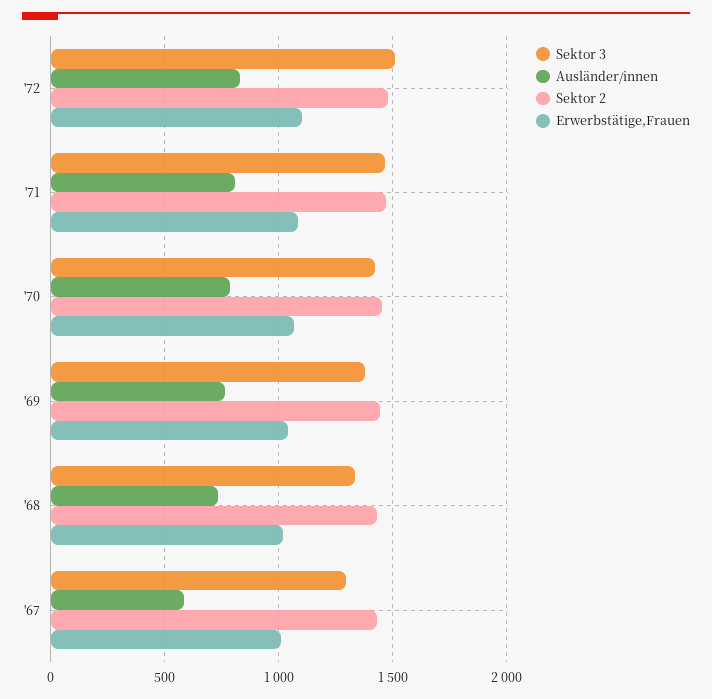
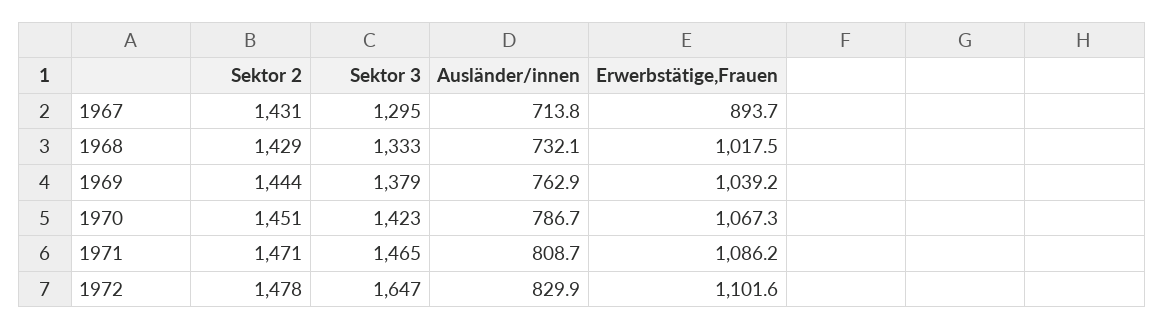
  {
    "Sektor 3": {
-     "'72": 1500,
+     "'72": 1647,
      "'71": 1465,
      "'70": 1423,
      "'69": 1379,
      "'68": 1333,
      "'67": 1295
    },
    "Ausländer/innen": {
      "'72": 829.9,
      "'71": 808.7,
      "'70": 786.7,
      "'69": 762.9,
      "'68": 732.1,
-     "'67": 600
+     "'67": 713.8
    },
    "Sektor 2": {
      "'72": 1478,
      "'71": 1471,
      "'70": 1451,
      "'69": 1444,
      "'68": 1429,
      "'67": 1431
    },
    "Erwerbstätige,Frauen": {
      "'72": 1101.6,
      "'71": 1086.2,
      "'70": 1067.3,
      "'69": 1039.2,
      "'68": 1017.5,
-     "'67": 1000
+     "'67": 893.7
    }
  }

